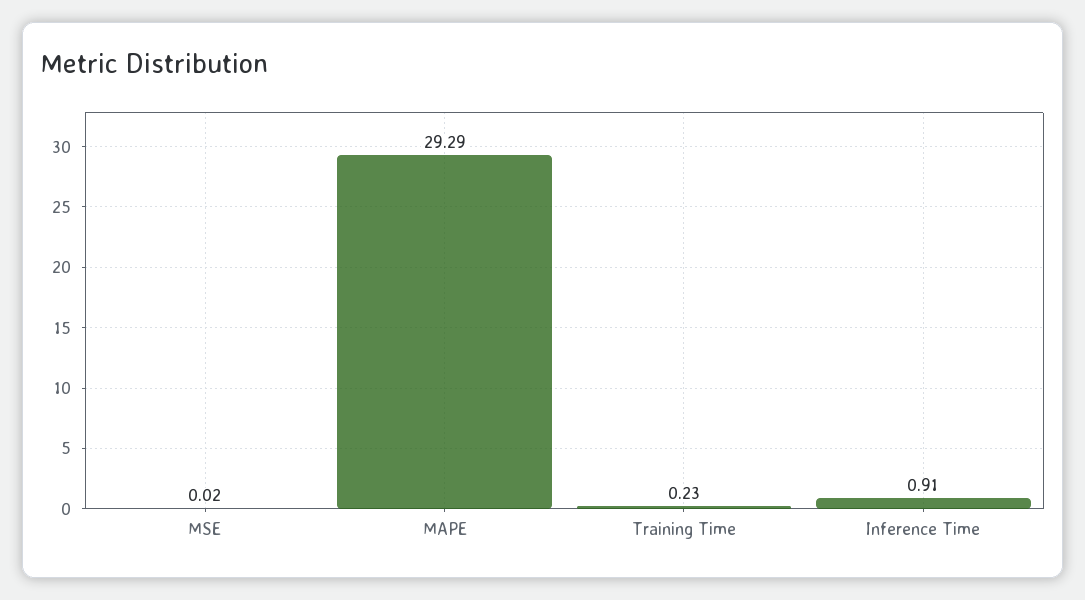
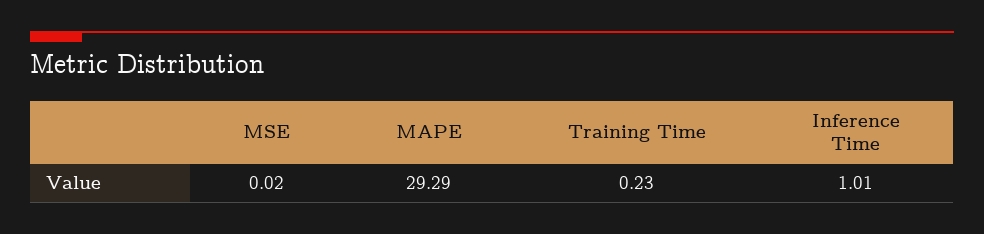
  {
    "MSE": 0.02,
    "MAPE": 29.29,
    "Training Time": 0.23,
-   "Inference Time": 0.91
+   "Inference Time": 1.01
  }

